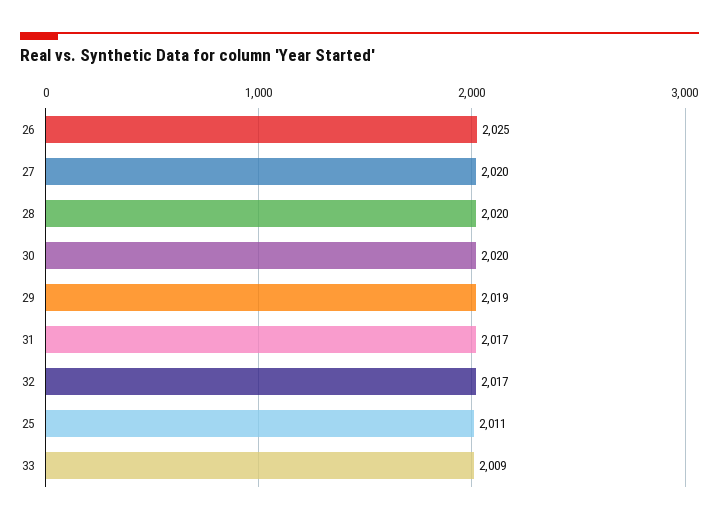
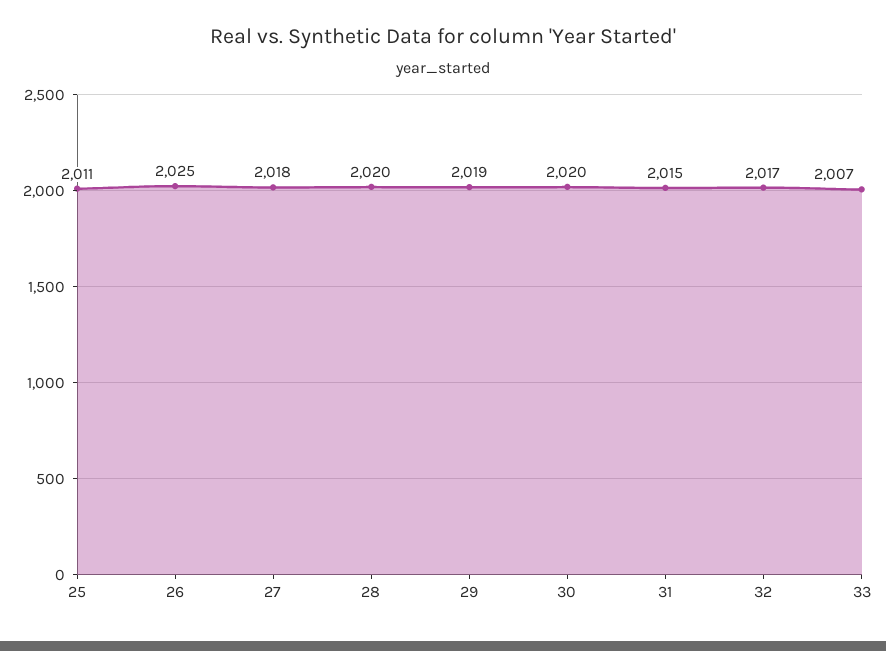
  {
    "26": 2025,
-   "27": 2020,
+   "27": 2018,
    "28": 2020,
    "30": 2020,
    "29": 2019,
-   "31": 2017,
+   "31": 2015,
    "32": 2017,
    "25": 2011,
-   "33": 2009
+   "33": 2007
  }

